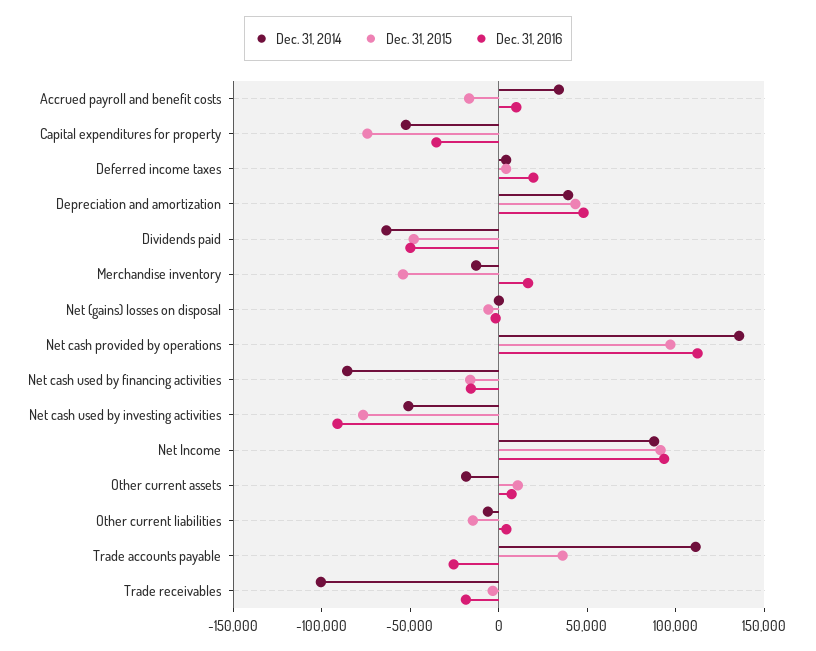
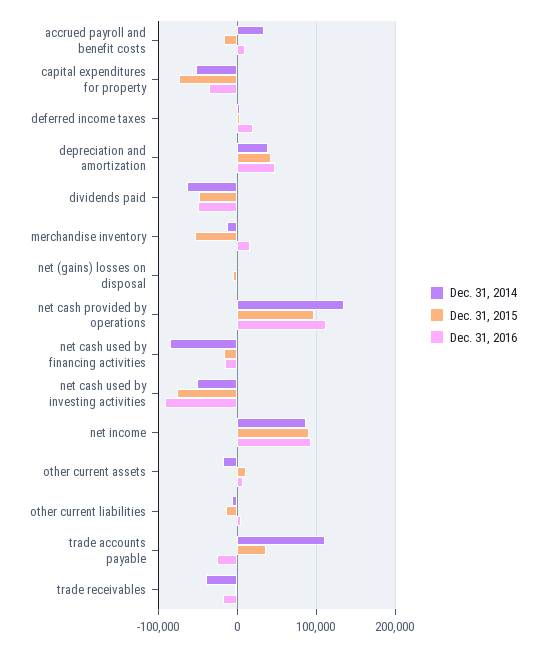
  {
    "Dec. 31, 2014": {
      "Accrued payroll and benefit costs": 30000,
      "Capital expenditures for property": -50000,
      "Deferred income taxes": 0,
      "Depreciation and amortization": 40000,
      "Dividends paid": -60000,
      "Merchandise inventory": -10000,
      "Net (gains) losses on disposal": 0,
      "Net cash provided by operations": 140000,
      "Net cash used by financing activities": -90000,
      "Net cash used by investing activities": -50000,
      "Net Income": 90000,
      "Other current assets": -20000,
      "Other current liabilities": -10000,
      "Trade accounts payable": 110000,
-     "Trade receivables": -100000
+     "Trade receivables": -40000
    },
    "Dec. 31, 2015": {
      "Accrued payroll and benefit costs": -20000,
      "Capital expenditures for property": -70000,
      "Deferred income taxes": 0,
      "Depreciation and amortization": 40000,
      "Dividends paid": -50000,
      "Merchandise inventory": -50000,
      "Net (gains) losses on disposal": -10000,
      "Net cash provided by operations": 100000,
      "Net cash used by financing activities": -20000,
      "Net cash used by investing activities": -80000,
      "Net Income": 90000,
      "Other current assets": 10000,
      "Other current liabilities": -10000,
      "Trade accounts payable": 40000,
      "Trade receivables": 0
    },
    "Dec. 31, 2016": {
      "Accrued payroll and benefit costs": 10000,
      "Capital expenditures for property": -40000,
      "Deferred income taxes": 20000,
      "Depreciation and amortization": 50000,
      "Dividends paid": -50000,
      "Merchandise inventory": 20000,
      "Net (gains) losses on disposal": 0,
      "Net cash provided by operations": 110000,
      "Net cash used by financing activities": -20000,
      "Net cash used by investing activities": -90000,
      "Net Income": 90000,
      "Other current assets": 10000,
      "Other current liabilities": 0,
      "Trade accounts payable": -30000,
      "Trade receivables": -20000
    }
  }

